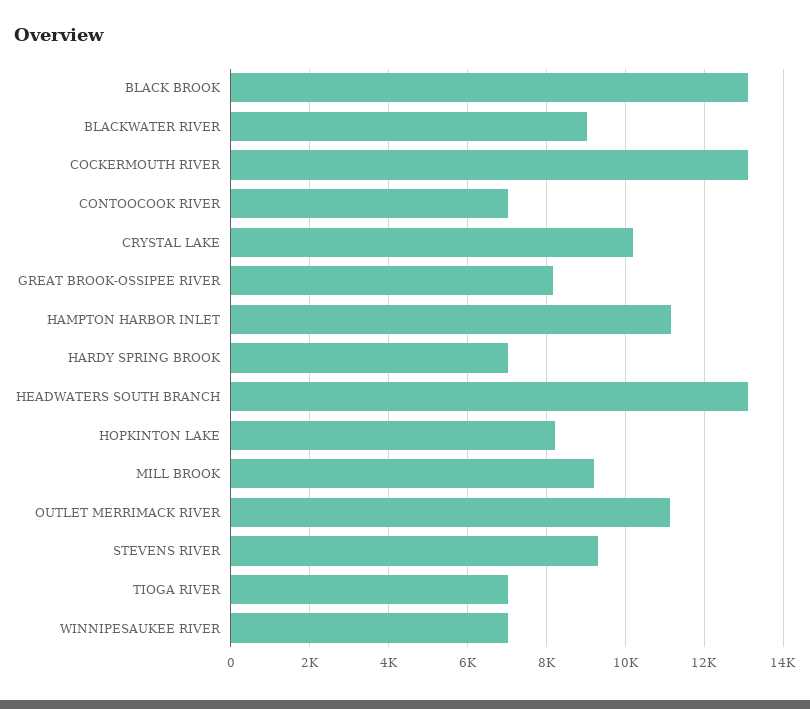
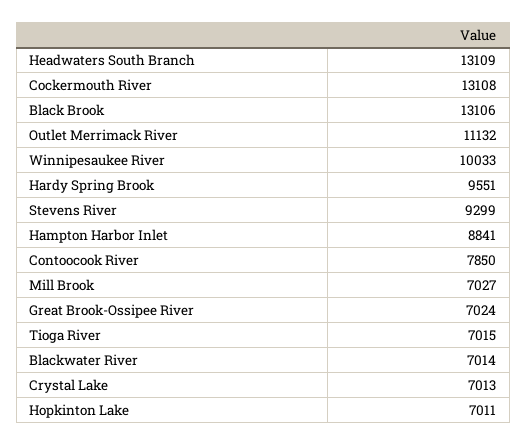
  {
    "BLACK BROOK": 13106,
-   "BLACKWATER RIVER": 9000,
+   "BLACKWATER RIVER": 7014,
    "COCKERMOUTH RIVER": 13108,
-   "CONTOOCOOK RIVER": 7000,
+   "CONTOOCOOK RIVER": 7850,
-   "CRYSTAL LAKE": 10200,
+   "CRYSTAL LAKE": 7013,
-   "GREAT BROOK-OSSIPEE RIVER": 8200,
+   "GREAT BROOK-OSSIPEE RIVER": 7024,
-   "HAMPTON HARBOR INLET": 11200,
+   "HAMPTON HARBOR INLET": 8841,
-   "HARDY SPRING BROOK": 7000,
+   "HARDY SPRING BROOK": 9551,
    "HEADWATERS SOUTH BRANCH": 13109,
-   "HOPKINTON LAKE": 8200,
+   "HOPKINTON LAKE": 7011,
-   "MILL BROOK": 9200,
+   "MILL BROOK": 7027,
    "OUTLET MERRIMACK RIVER": 11132,
    "STEVENS RIVER": 9299,
    "TIOGA RIVER": 7015,
-   "WINNIPESAUKEE RIVER": 7000
+   "WINNIPESAUKEE RIVER": 10033
  }

